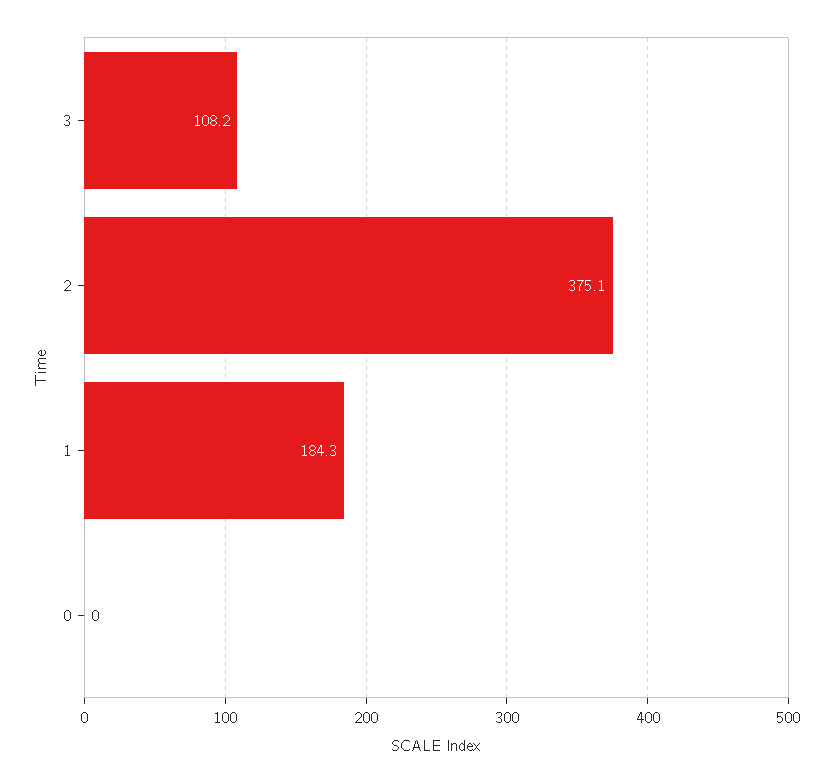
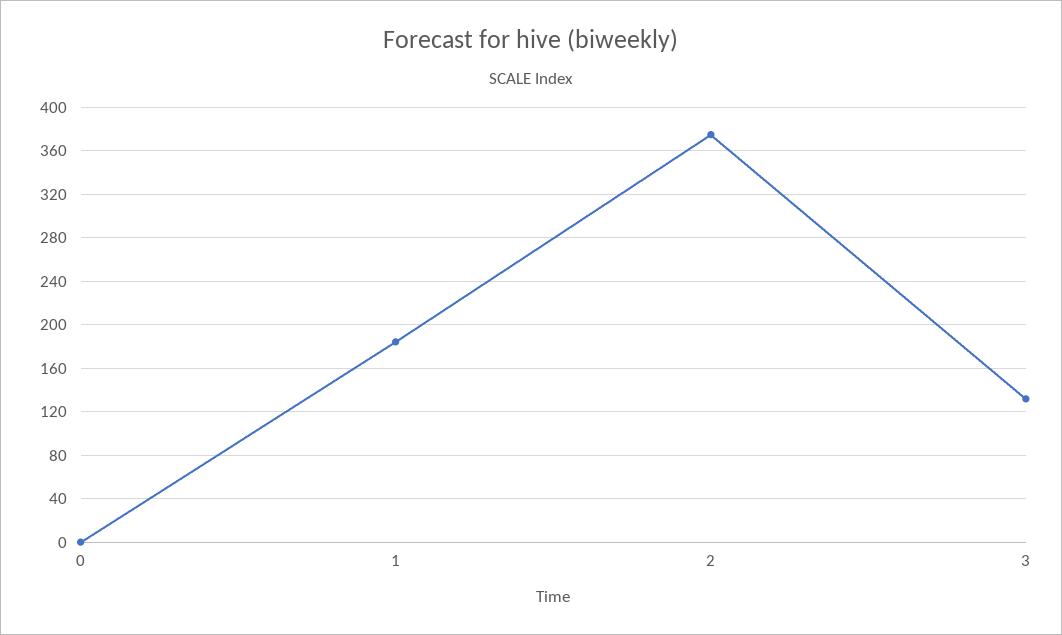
  {
-   "3": 108.2,
+   "3": 130,
    "2": 375.1,
    "1": 184.3,
    "0": 0
  }

